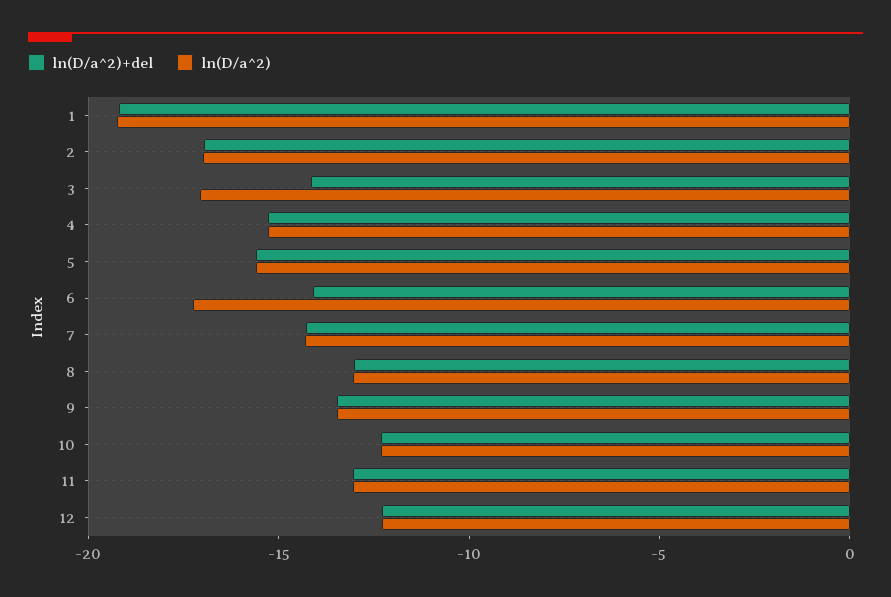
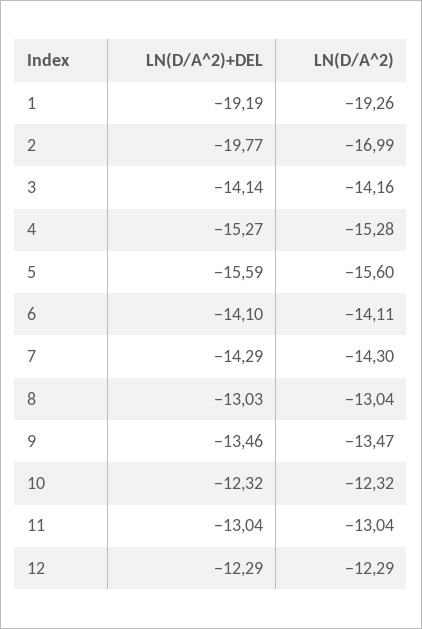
  {
    "ln(D/a^2)+del": {
      "1": -19.19,
-     "2": -17,
+     "2": -19.77,
      "3": -14.14,
      "4": -15.27,
      "5": -15.59,
      "6": -14.1,
      "7": -14.29,
      "8": -13.03,
      "9": -13.46,
      "10": -12.32,
      "11": -13.04,
      "12": -12.29
    },
    "ln(D/a^2)": {
      "1": -19.26,
      "2": -16.99,
-     "3": -17,
+     "3": -14.16,
      "4": -15.28,
      "5": -15.6,
-     "6": -17,
+     "6": -14.11,
      "7": -14.3,
      "8": -13.04,
      "9": -13.47,
      "10": -12.32,
      "11": -13.04,
      "12": -12.29
    }
  }

